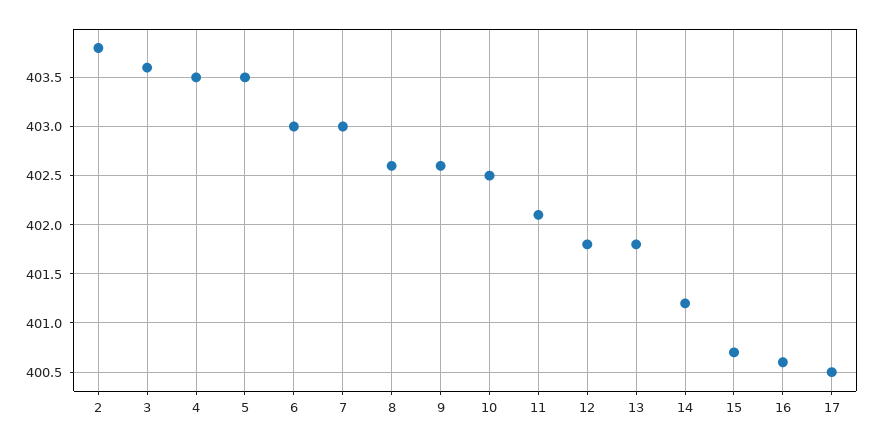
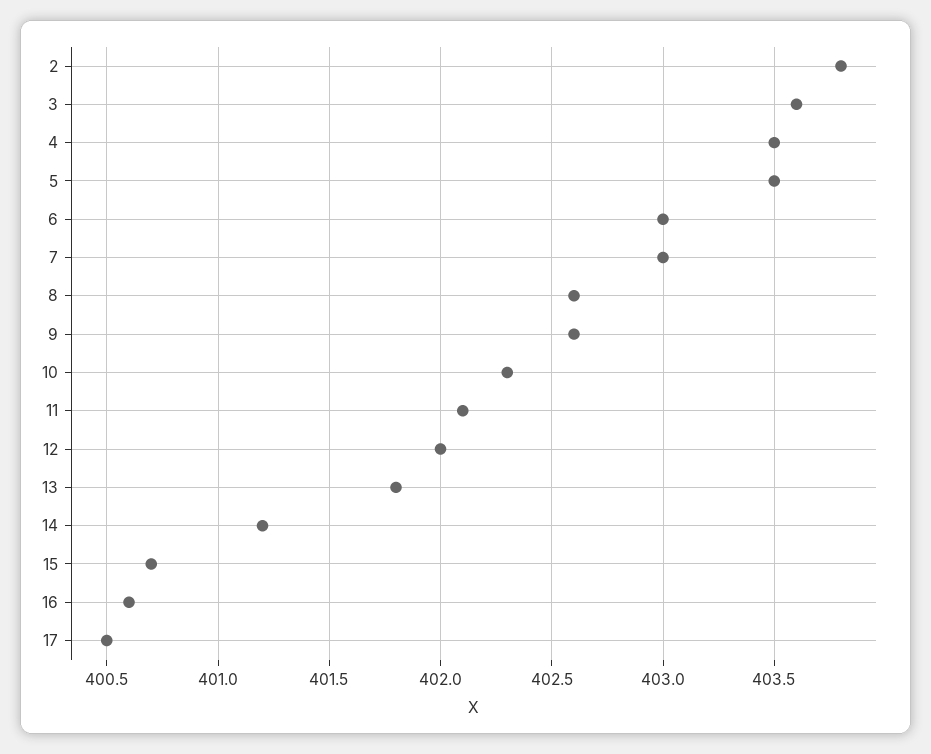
  {
    "2": 403.8,
    "3": 403.6,
    "4": 403.5,
    "5": 403.5,
    "6": 403,
    "7": 403,
    "8": 402.6,
    "9": 402.6,
-   "10": 402.5,
+   "10": 402.3,
    "11": 402.1,
-   "12": 401.8,
+   "12": 402,
    "13": 401.8,
    "14": 401.2,
    "15": 400.7,
    "16": 400.6,
    "17": 400.5
  }

